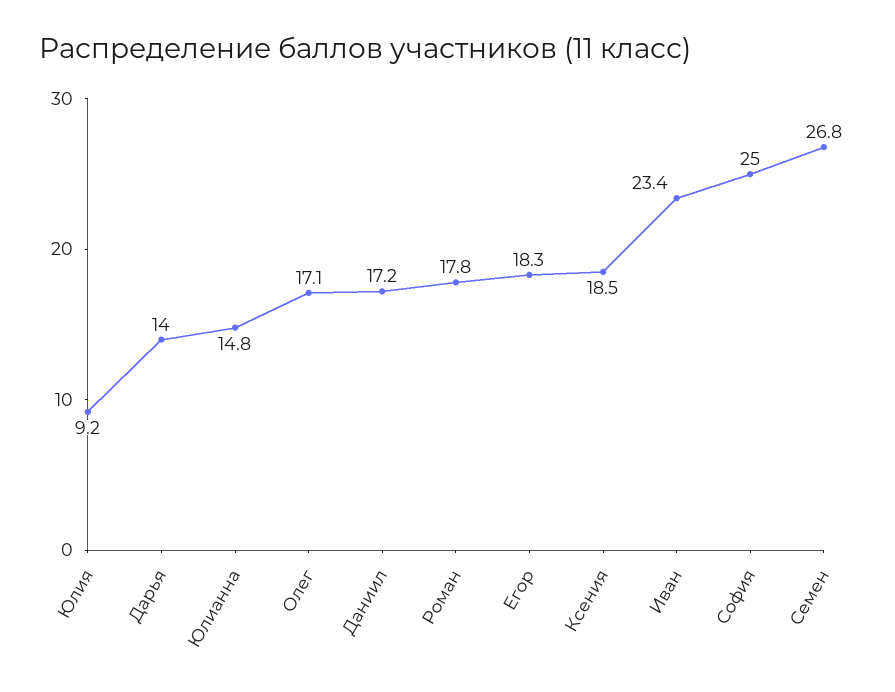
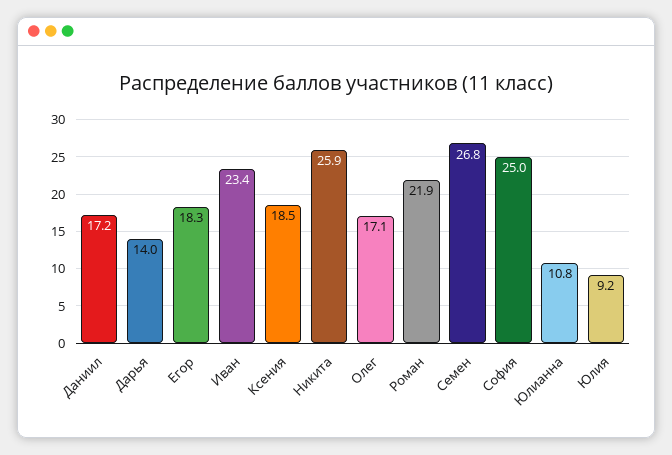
  {
    "Юлия": 9.2,
    "Дарья": 14,
-   "Юлианна": 14.8,
+   "Юлианна": 10.8,
    "Олег": 17.1,
    "Даниил": 17.2,
-   "Роман": 17.8,
+   "Роман": 21.9,
    "Егор": 18.3,
    "Ксения": 18.5,
    "Иван": 23.4,
    "София": 25,
-   "Семен": 26.8
+   "Семен": 26.8,
+   "Никита": 25.9
  }

